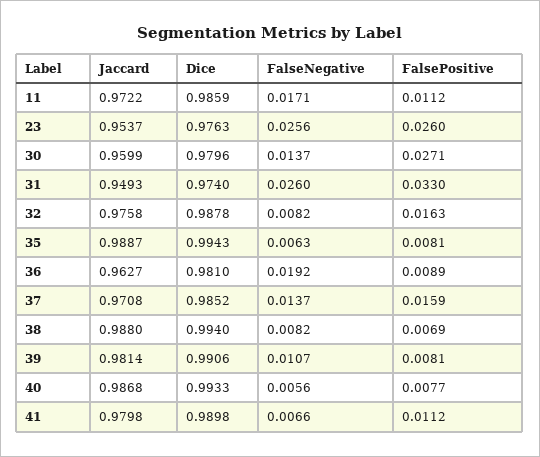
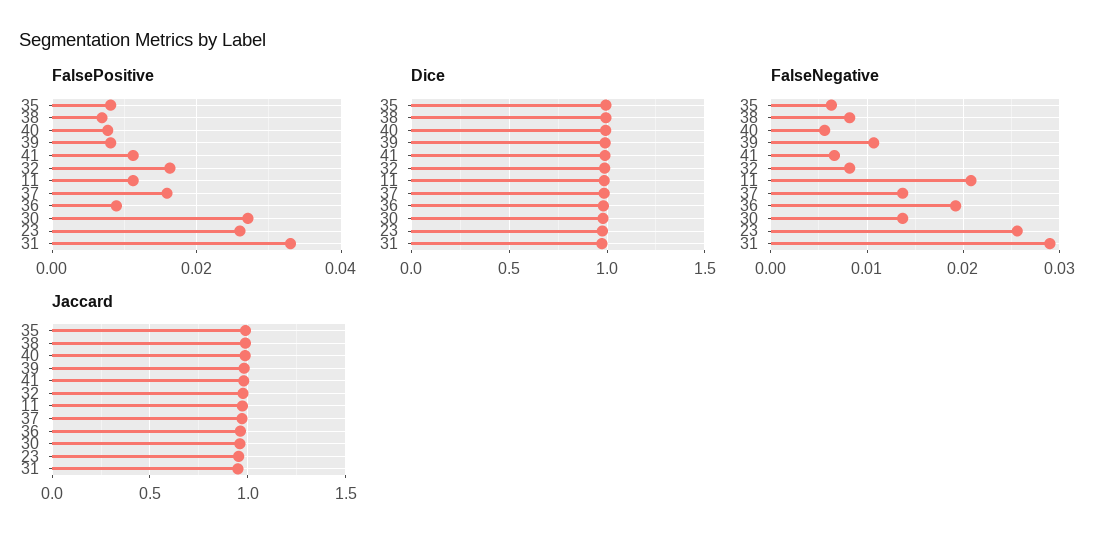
  {
    "Jaccard": {
      "11": 0.9722,
      "23": 0.9537,
      "30": 0.9599,
      "31": 0.9493,
      "32": 0.9758,
      "35": 0.9887,
      "36": 0.9627,
      "37": 0.9708,
      "38": 0.988,
      "39": 0.9814,
      "40": 0.9868,
      "41": 0.9798
    },
    "Dice": {
      "11": 0.9859,
      "23": 0.9763,
      "30": 0.9796,
      "31": 0.974,
      "32": 0.9878,
      "35": 0.9943,
      "36": 0.981,
      "37": 0.9852,
      "38": 0.994,
      "39": 0.9906,
      "40": 0.9933,
      "41": 0.9898
    },
    "FalseNegative": {
-     "11": 0.0171,
+     "11": 0.021,
      "23": 0.0256,
      "30": 0.0137,
-     "31": 0.026,
+     "31": 0.029,
      "32": 0.0082,
      "35": 0.0063,
      "36": 0.0192,
      "37": 0.0137,
      "38": 0.0082,
      "39": 0.0107,
      "40": 0.0056,
      "41": 0.0066
    },
    "FalsePositive": {
      "11": 0.0112,
      "23": 0.026,
      "30": 0.0271,
      "31": 0.033,
      "32": 0.0163,
      "35": 0.0081,
      "36": 0.0089,
      "37": 0.0159,
      "38": 0.0069,
      "39": 0.0081,
      "40": 0.0077,
      "41": 0.0112
    }
  }

